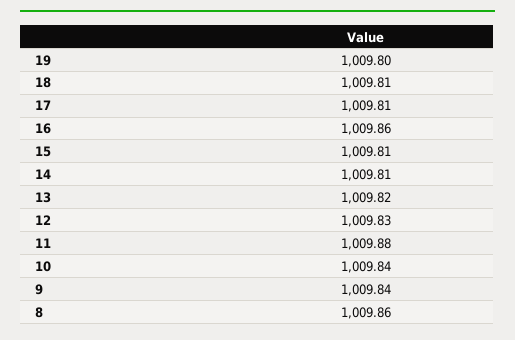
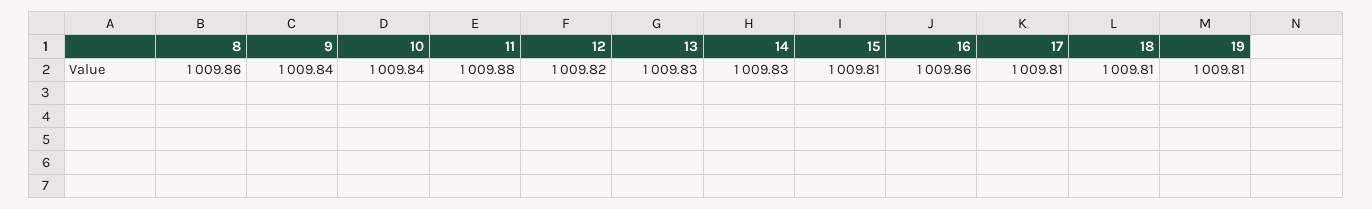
  {
-   "19": 1009.8,
+   "19": 1009.81,
    "18": 1009.81,
    "17": 1009.81,
    "16": 1009.86,
    "15": 1009.81,
-   "14": 1009.81,
+   "14": 1009.83,
-   "13": 1009.82,
+   "13": 1009.83,
-   "12": 1009.83,
+   "12": 1009.82,
    "11": 1009.88,
    "10": 1009.84,
    "9": 1009.84,
    "8": 1009.86
  }

